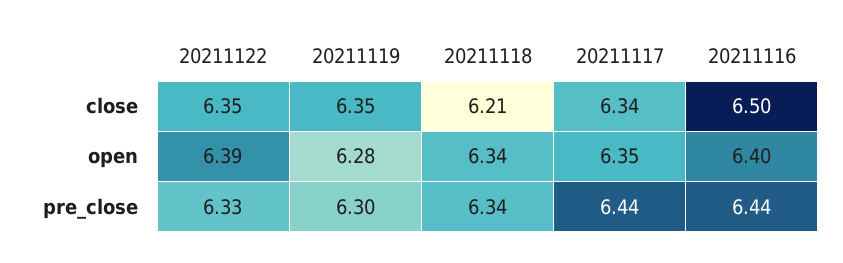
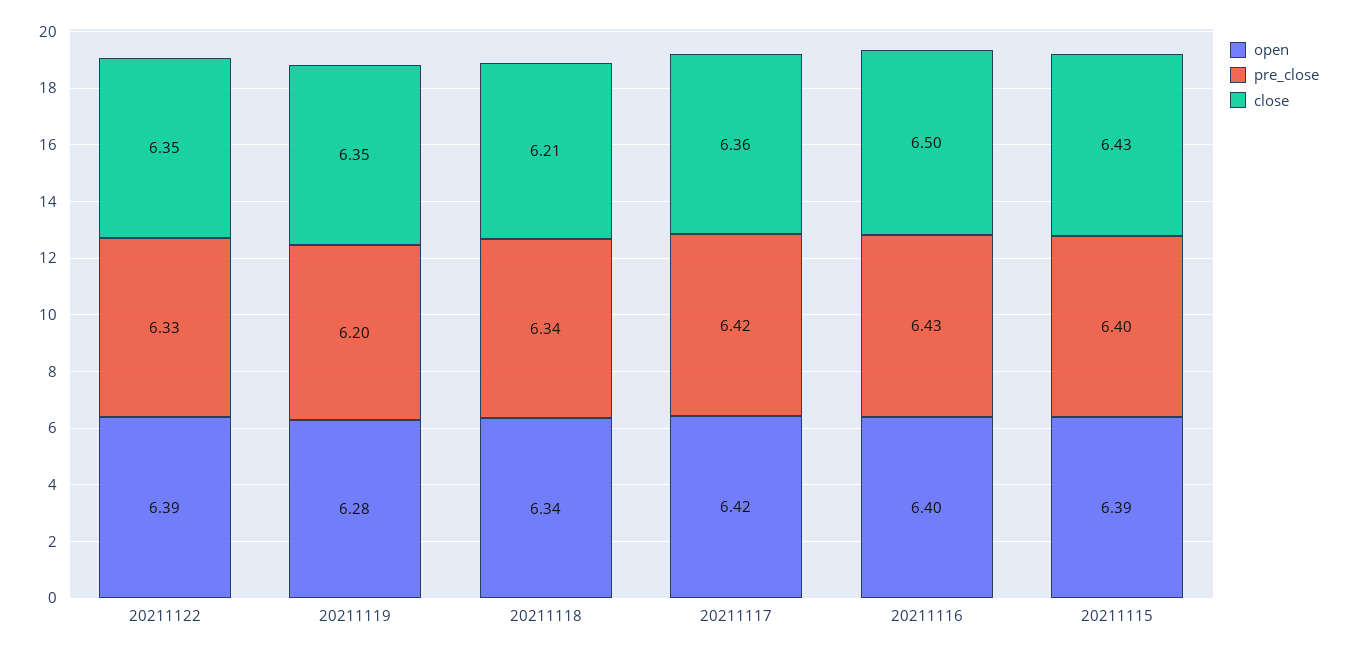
  {
    "close": {
      "20211122": 6.35,
      "20211119": 6.35,
      "20211118": 6.21,
-     "20211117": 6.34,
+     "20211117": 6.36,
-     "20211116": 6.5
+     "20211116": 6.5,
+     "20211115": 6.43
    },
    "open": {
      "20211122": 6.39,
      "20211119": 6.28,
      "20211118": 6.34,
-     "20211117": 6.35,
+     "20211117": 6.42,
-     "20211116": 6.4
+     "20211116": 6.4,
+     "20211115": 6.39
    },
    "pre_close": {
      "20211122": 6.33,
-     "20211119": 6.3,
+     "20211119": 6.2,
      "20211118": 6.34,
-     "20211117": 6.44,
+     "20211117": 6.42,
-     "20211116": 6.44
+     "20211116": 6.43,
+     "20211115": 6.4
    }
  }

